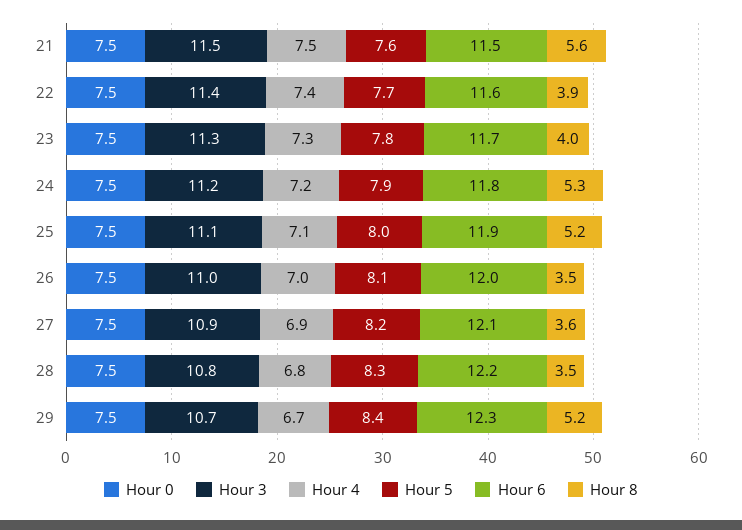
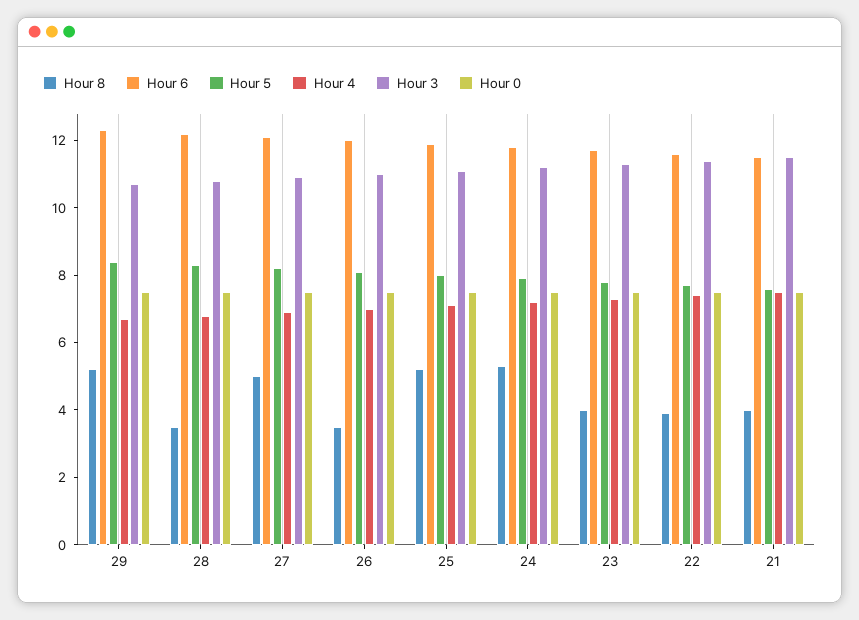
  {
    "Hour 0": {
      "21": 7.5,
      "22": 7.5,
      "23": 7.5,
      "24": 7.5,
      "25": 7.5,
      "26": 7.5,
      "27": 7.5,
      "28": 7.5,
      "29": 7.5
    },
    "Hour 3": {
      "21": 11.5,
      "22": 11.4,
      "23": 11.3,
      "24": 11.2,
      "25": 11.1,
      "26": 11,
      "27": 10.9,
      "28": 10.8,
      "29": 10.7
    },
    "Hour 4": {
      "21": 7.5,
      "22": 7.4,
      "23": 7.3,
      "24": 7.2,
      "25": 7.1,
      "26": 7,
      "27": 6.9,
      "28": 6.8,
      "29": 6.7
    },
    "Hour 5": {
      "21": 7.6,
      "22": 7.7,
      "23": 7.8,
      "24": 7.9,
      "25": 8,
      "26": 8.1,
      "27": 8.2,
      "28": 8.3,
      "29": 8.4
    },
    "Hour 6": {
      "21": 11.5,
      "22": 11.6,
      "23": 11.7,
      "24": 11.8,
      "25": 11.9,
      "26": 12,
      "27": 12.1,
      "28": 12.2,
      "29": 12.3
    },
    "Hour 8": {
-     "21": 5.6,
+     "21": 4,
      "22": 3.9,
      "23": 4,
      "24": 5.3,
      "25": 5.2,
      "26": 3.5,
-     "27": 3.6,
+     "27": 5,
      "28": 3.5,
      "29": 5.2
    }
  }

